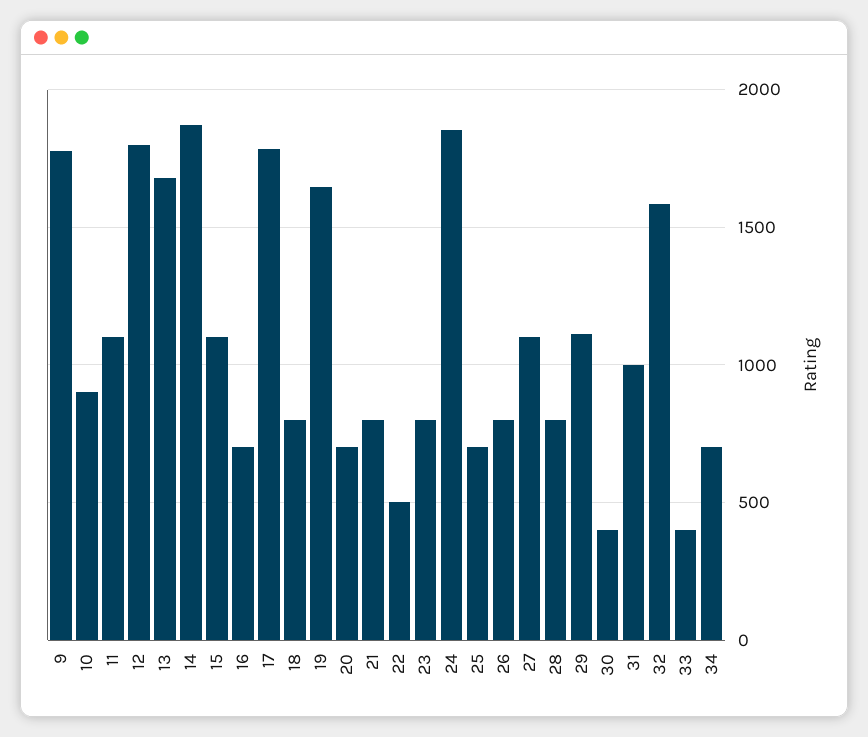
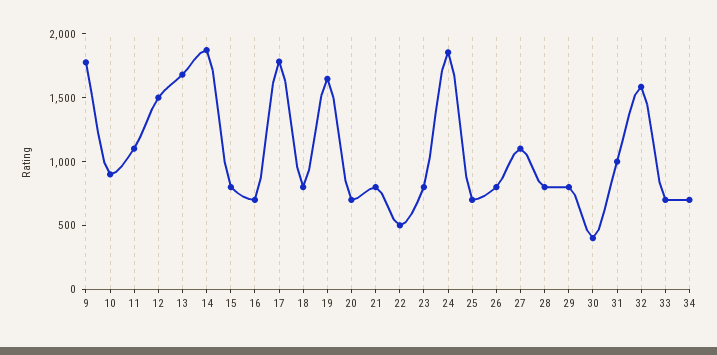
  {
    "9": 1800,
    "10": 900,
    "11": 1100,
-   "12": 1800,
+   "12": 1500,
    "13": 1700,
    "14": 1850,
-   "15": 1100,
+   "15": 800,
    "16": 700,
    "17": 1800,
    "18": 800,
    "19": 1650,
    "20": 700,
    "21": 800,
    "22": 500,
    "23": 800,
    "24": 1850,
    "25": 700,
    "26": 800,
    "27": 1100,
    "28": 800,
-   "29": 1100,
+   "29": 800,
    "30": 400,
    "31": 1000,
    "32": 1600,
-   "33": 400,
+   "33": 700,
    "34": 700
  }

